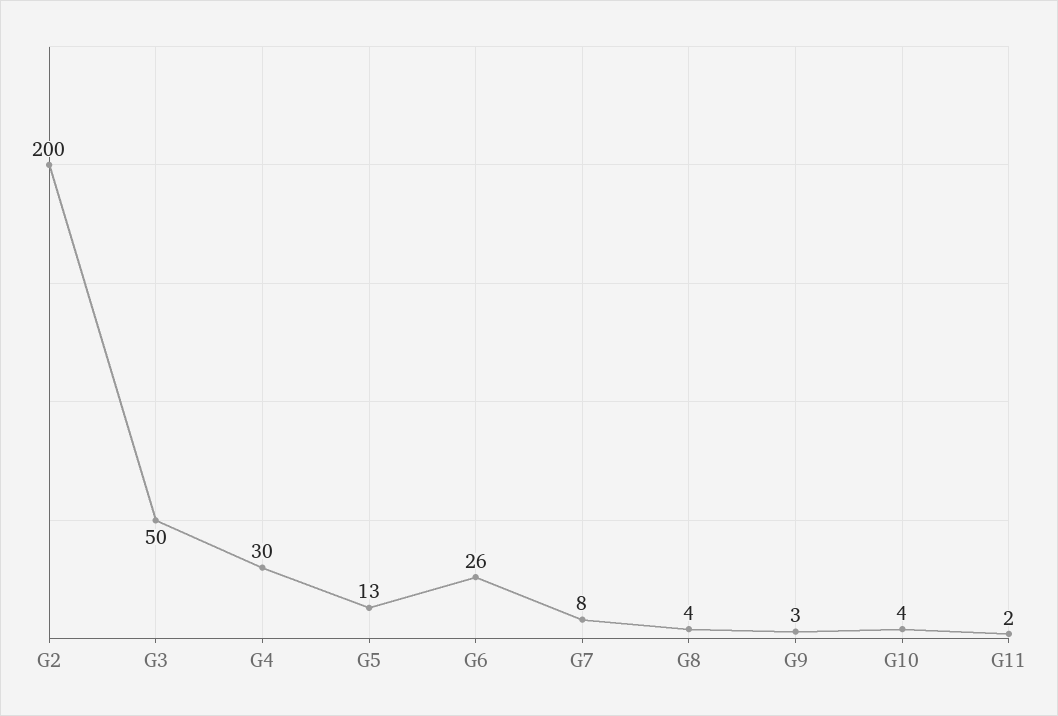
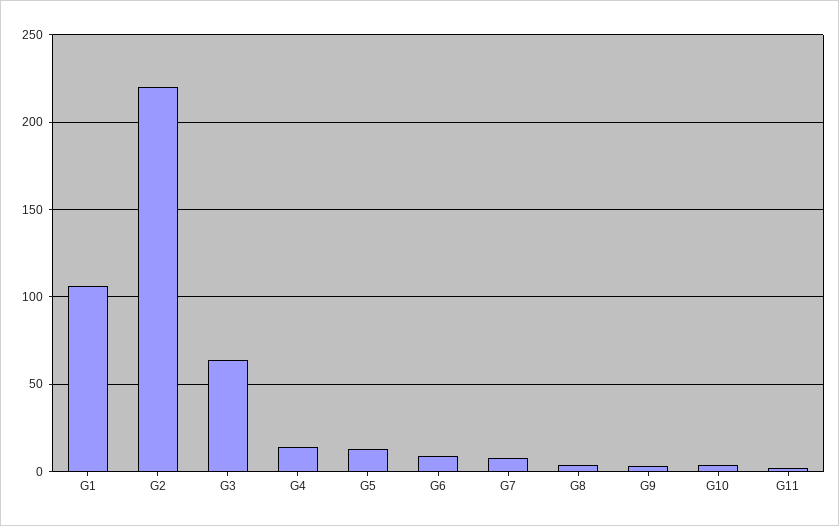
  {
-   "G2": 200,
+   "G2": 220,
-   "G3": 50,
+   "G3": 65,
-   "G4": 30,
+   "G4": 15,
    "G5": 13,
-   "G6": 26,
+   "G6": 10,
    "G7": 8,
    "G8": 4,
    "G9": 3,
    "G10": 4,
-   "G11": 2
+   "G11": 2,
+   "G1": 105
  }

